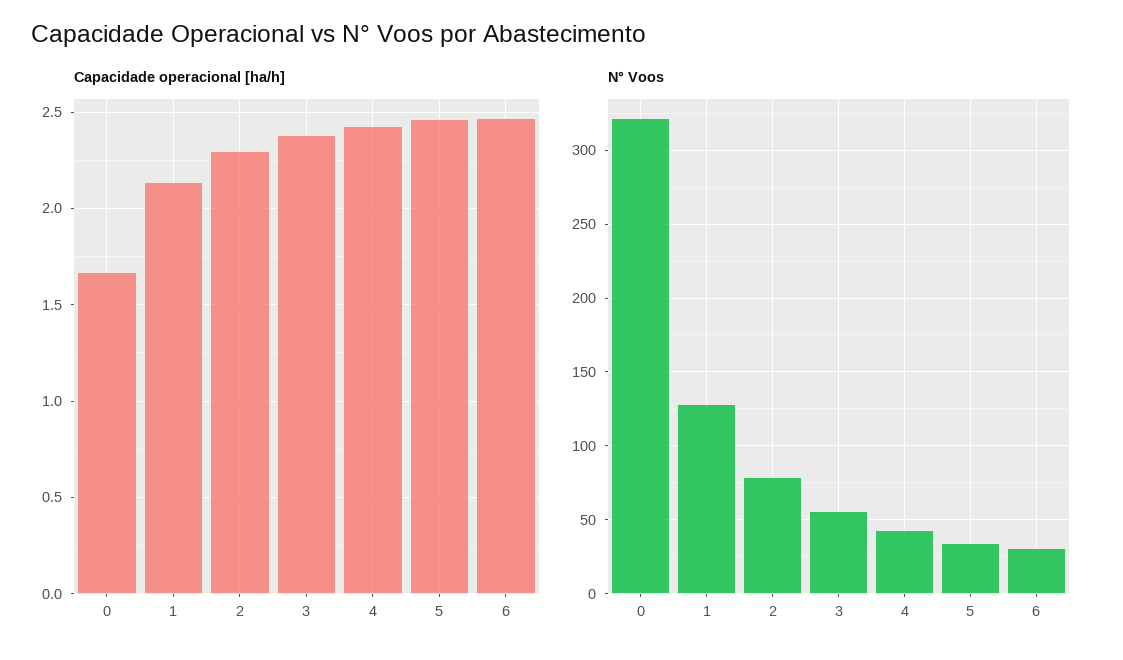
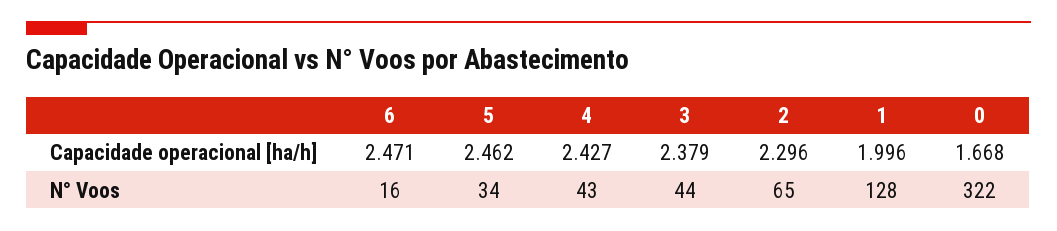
  {
    "Capacidade operacional [ha/h]": {
      "0": 1.668,
-     "1": 2.15,
+     "1": 1.996,
      "2": 2.296,
      "3": 2.379,
      "4": 2.427,
      "5": 2.462,
      "6": 2.471
    },
    "N° Voos": {
      "0": 322,
      "1": 128,
-     "2": 80,
+     "2": 65,
-     "3": 55,
+     "3": 44,
      "4": 43,
      "5": 34,
-     "6": 30
+     "6": 16
    }
  }

